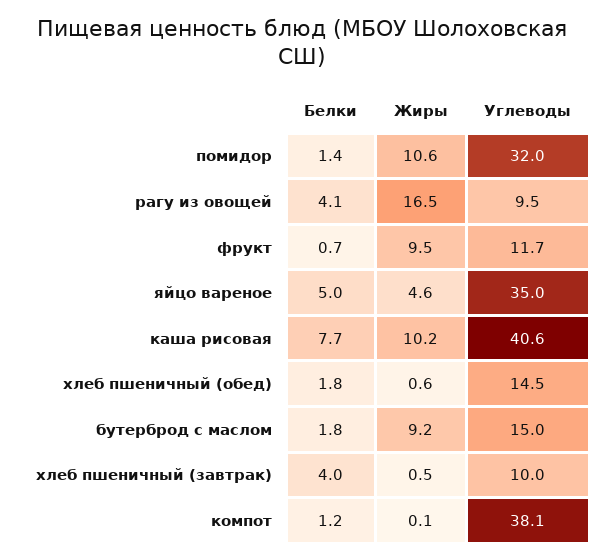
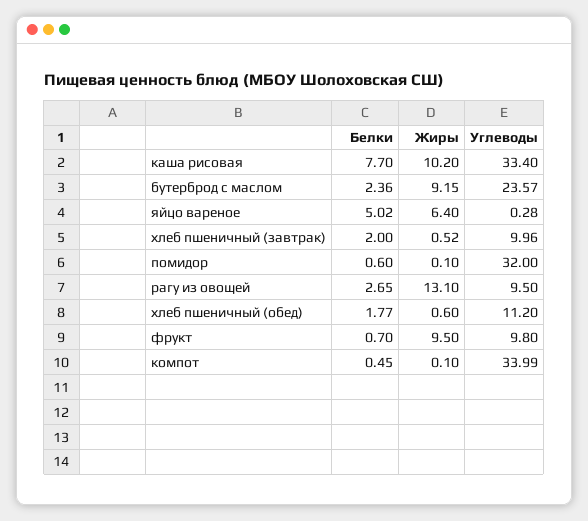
  {
    "Белки": {
-     "помидор": 1.4,
+     "помидор": 0.6,
-     "рагу из овощей": 4.1,
+     "рагу из овощей": 2.65,
      "фрукт": 0.7,
      "яйцо вареное": 5.02,
      "каша рисовая": 7.7,
      "хлеб пшеничный (обед)": 1.77,
-     "бутерброд с маслом": 1.8,
+     "бутерброд с маслом": 2.36,
-     "хлеб пшеничный (завтрак)": 4,
+     "хлеб пшеничный (завтрак)": 2,
-     "компот": 1.2
+     "компот": 0.45
    },
    "Жиры": {
-     "помидор": 10.6,
+     "помидор": 0.1,
-     "рагу из овощей": 16.5,
+     "рагу из овощей": 13.1,
      "фрукт": 9.5,
-     "яйцо вареное": 4.6,
+     "яйцо вареное": 6.4,
      "каша рисовая": 10.2,
      "хлеб пшеничный (обед)": 0.6,
      "бутерброд с маслом": 9.15,
      "хлеб пшеничный (завтрак)": 0.52,
      "компот": 0.1
    },
    "Углеводы": {
      "помидор": 32,
      "рагу из овощей": 9.5,
-     "фрукт": 11.7,
+     "фрукт": 9.8,
-     "яйцо вареное": 35,
+     "яйцо вареное": 0.28,
-     "каша рисовая": 40.6,
+     "каша рисовая": 33.4,
-     "хлеб пшеничный (обед)": 14.5,
+     "хлеб пшеничный (обед)": 11.2,
-     "бутерброд с маслом": 15,
+     "бутерброд с маслом": 23.57,
      "хлеб пшеничный (завтрак)": 9.96,
-     "компот": 38.1
+     "компот": 33.99
    }
  }

